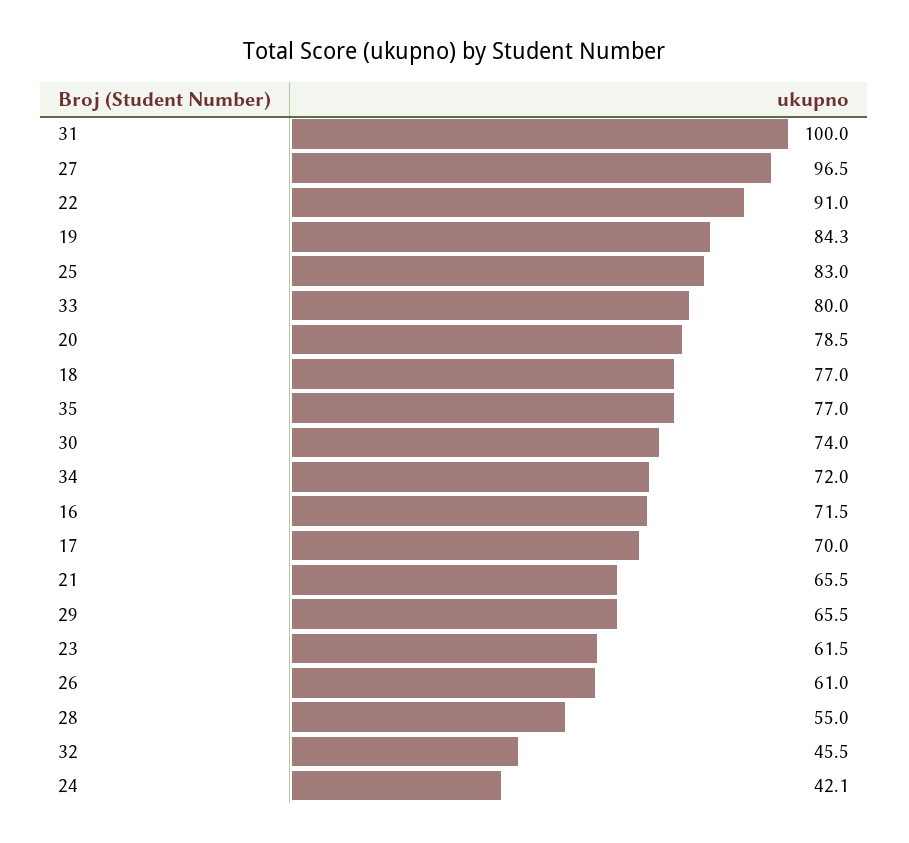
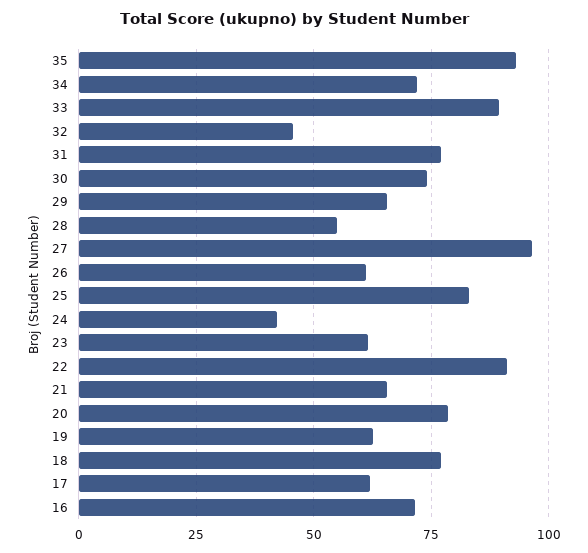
  {
-   "31": 100,
+   "31": 77.5,
    "27": 96.5,
    "22": 91,
-   "19": 84.3,
+   "19": 62.5,
    "25": 83,
-   "33": 80,
+   "33": 90,
    "20": 78.5,
    "18": 77,
-   "35": 77,
+   "35": 92.5,
    "30": 74,
    "34": 72,
    "16": 71.5,
-   "17": 70,
+   "17": 62.5,
    "21": 65.5,
    "29": 65.5,
    "23": 61.5,
    "26": 61,
    "28": 55,
    "32": 45.5,
    "24": 42.1
  }

